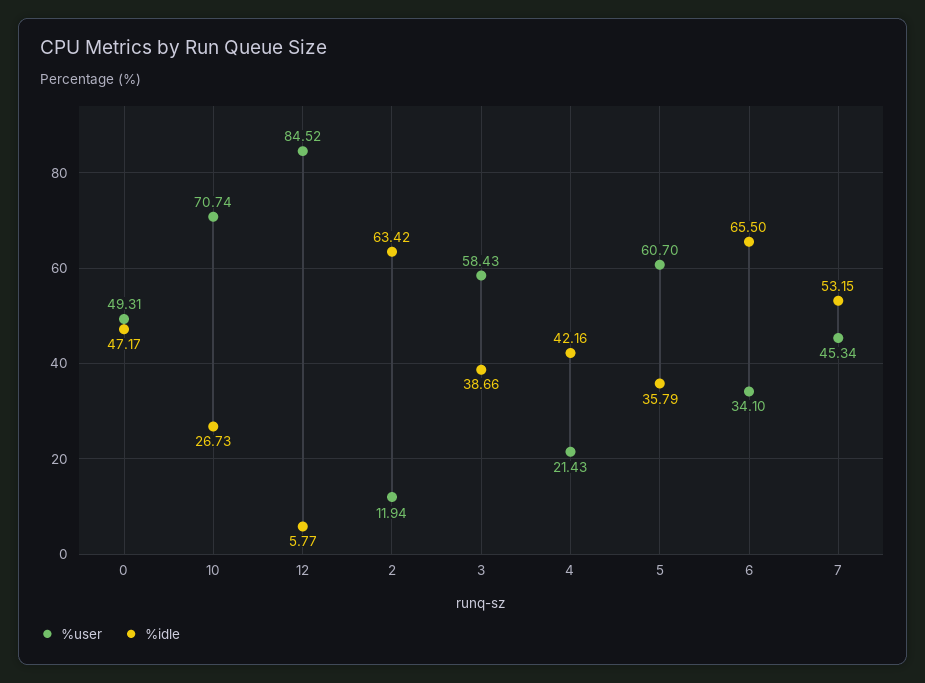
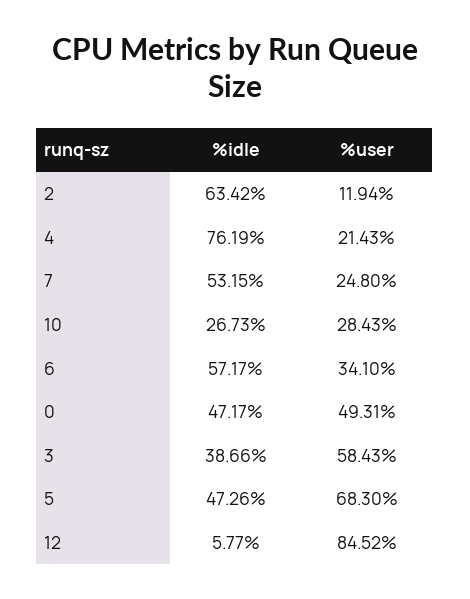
  {
    "%user": {
      "0": 49.31,
-     "10": 70.74,
+     "10": 28.43,
      "12": 84.52,
      "2": 11.94,
      "3": 58.43,
      "4": 21.43,
-     "5": 60.7,
+     "5": 68.3,
      "6": 34.1,
-     "7": 45.34
+     "7": 24.8
    },
    "%idle": {
      "0": 47.17,
      "10": 26.73,
      "12": 5.77,
      "2": 63.42,
      "3": 38.66,
-     "4": 42.16,
+     "4": 76.19,
-     "5": 35.79,
+     "5": 47.26,
-     "6": 65.5,
+     "6": 57.17,
      "7": 53.15
    }
  }

